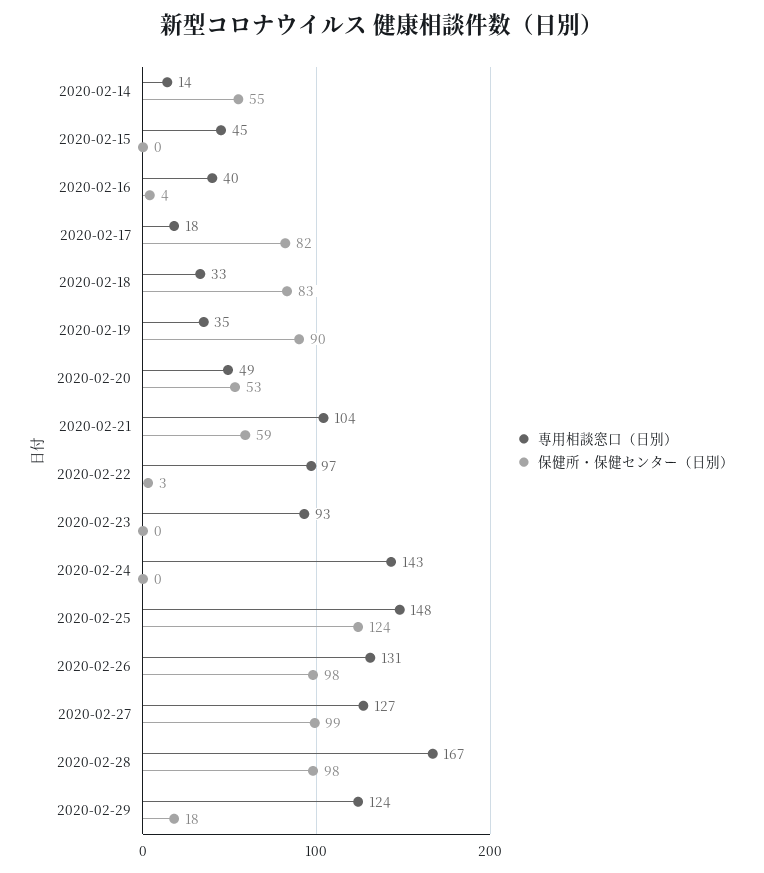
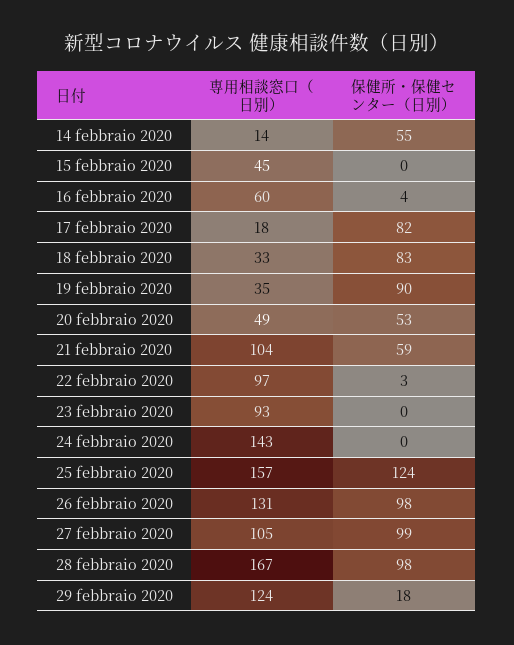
  {
    "専用相談窓口（日別）": {
      "2020-02-14": 14,
      "2020-02-15": 45,
-     "2020-02-16": 40,
+     "2020-02-16": 60,
      "2020-02-17": 18,
      "2020-02-18": 33,
      "2020-02-19": 35,
      "2020-02-20": 49,
      "2020-02-21": 104,
      "2020-02-22": 97,
      "2020-02-23": 93,
      "2020-02-24": 143,
-     "2020-02-25": 148,
+     "2020-02-25": 157,
      "2020-02-26": 131,
-     "2020-02-27": 127,
+     "2020-02-27": 105,
      "2020-02-28": 167,
      "2020-02-29": 124
    },
    "保健所・保健センター（日別）": {
      "2020-02-14": 55,
      "2020-02-15": 0,
      "2020-02-16": 4,
      "2020-02-17": 82,
      "2020-02-18": 83,
      "2020-02-19": 90,
      "2020-02-20": 53,
      "2020-02-21": 59,
      "2020-02-22": 3,
      "2020-02-23": 0,
      "2020-02-24": 0,
      "2020-02-25": 124,
      "2020-02-26": 98,
      "2020-02-27": 99,
      "2020-02-28": 98,
      "2020-02-29": 18
    }
  }

